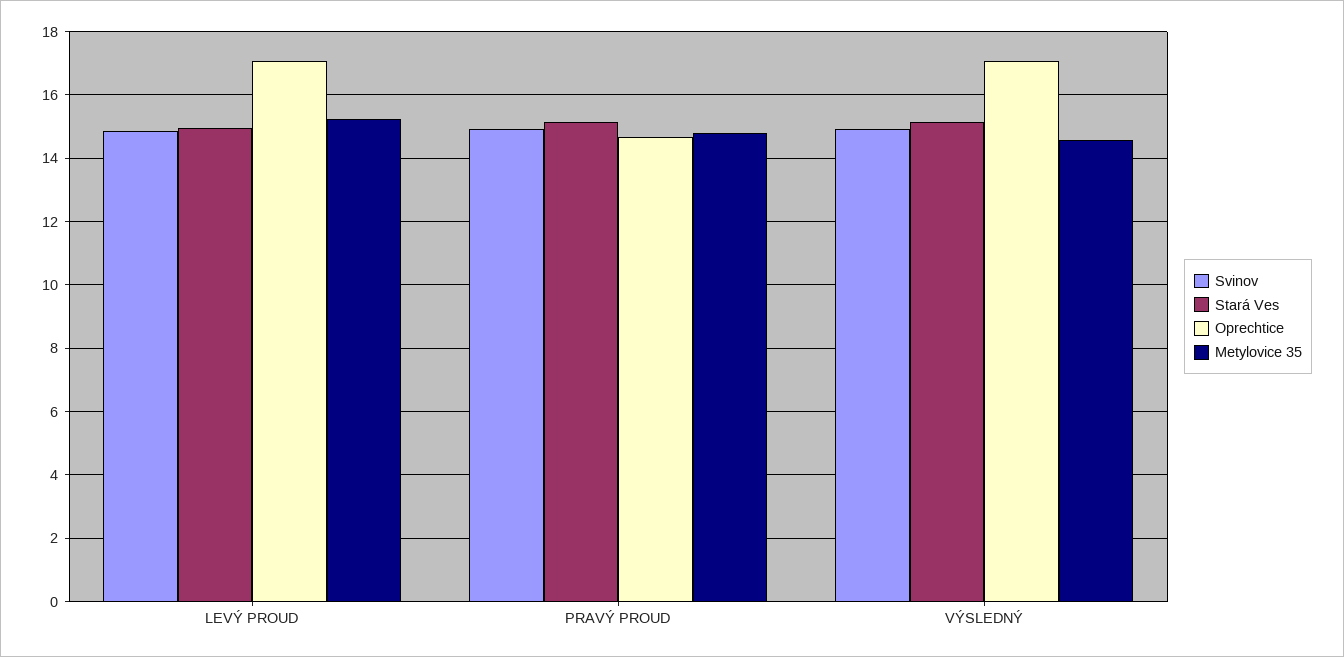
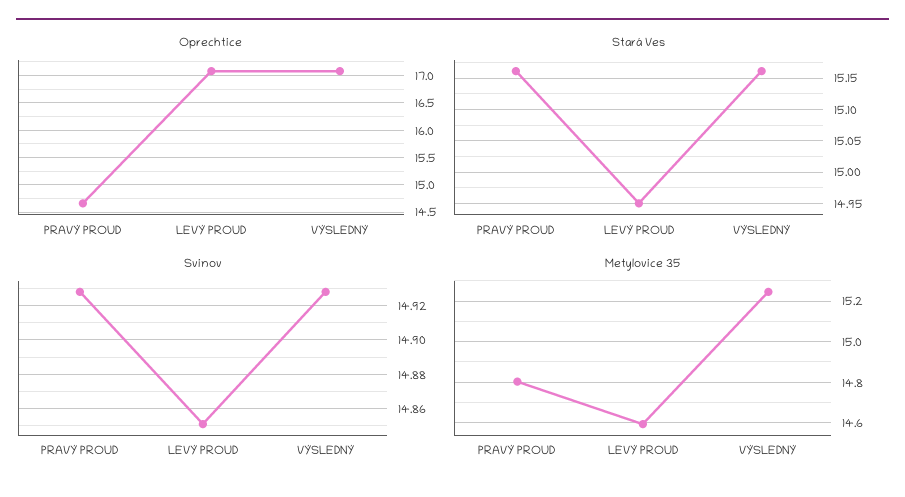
  {
    "Svinov": {
      "LEVÝ PROUD": 14.85,
      "PRAVÝ PROUD": 14.93,
      "VÝSLEDNÝ": 14.93
    },
    "Stará Ves": {
      "LEVÝ PROUD": 14.95,
      "PRAVÝ PROUD": 15.16,
      "VÝSLEDNÝ": 15.16
    },
    "Oprechtice": {
      "LEVÝ PROUD": 17,
      "PRAVÝ PROUD": 14.6,
      "VÝSLEDNÝ": 17
    },
    "Metylovice 35": {
-     "LEVÝ PROUD": 15.2,
+     "LEVÝ PROUD": 14.6,
      "PRAVÝ PROUD": 14.8,
-     "VÝSLEDNÝ": 14.6
+     "VÝSLEDNÝ": 15.25
    }
  }

